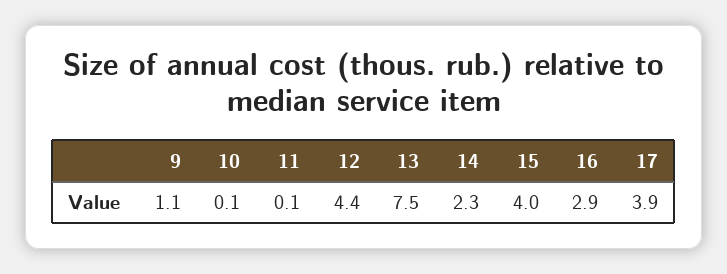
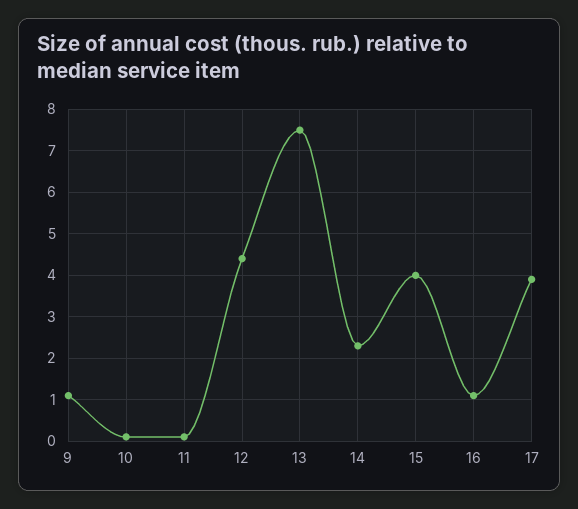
  {
    "9": 1.1,
    "10": 0.1,
    "11": 0.1,
    "12": 4.4,
    "13": 7.5,
    "14": 2.3,
    "15": 4,
-   "16": 2.9,
+   "16": 1,
    "17": 3.9
  }

